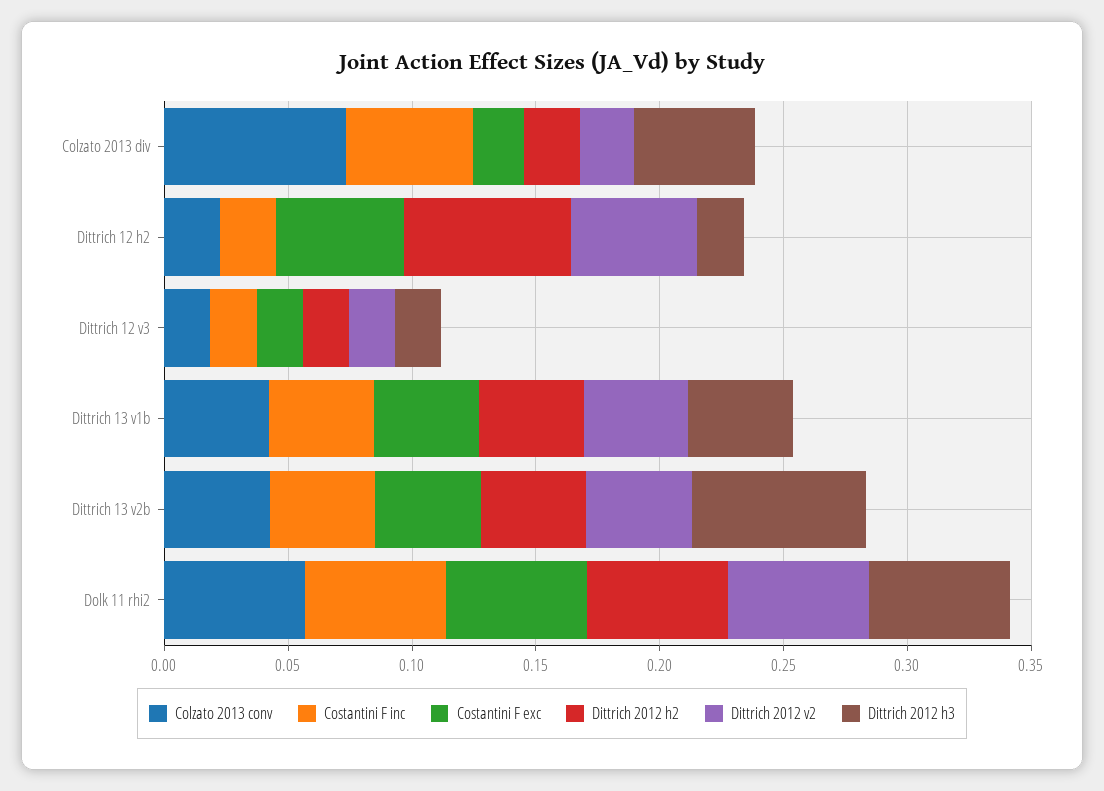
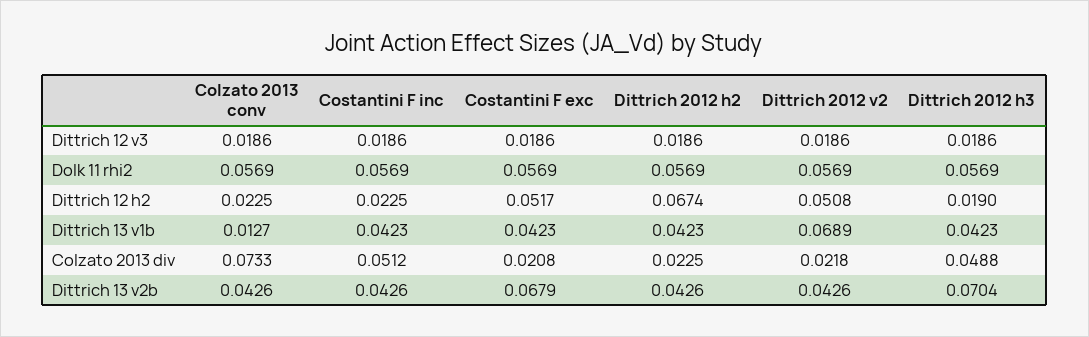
  {
    "Colzato 2013 conv": {
      "Colzato 2013 div": 0.0733,
      "Dittrich 12 h2": 0.0225,
      "Dittrich 12 v3": 0.0186,
-     "Dittrich 13 v1b": 0.04,
+     "Dittrich 13 v1b": 0.0127,
      "Dittrich 13 v2b": 0.0426,
      "Dolk 11 rhi2": 0.0569
    },
    "Costantini F inc": {
      "Colzato 2013 div": 0.0512,
      "Dittrich 12 h2": 0.0225,
      "Dittrich 12 v3": 0.0186,
      "Dittrich 13 v1b": 0.0423,
      "Dittrich 13 v2b": 0.0426,
      "Dolk 11 rhi2": 0.0569
    },
    "Costantini F exc": {
      "Colzato 2013 div": 0.0208,
      "Dittrich 12 h2": 0.0517,
      "Dittrich 12 v3": 0.0186,
      "Dittrich 13 v1b": 0.0423,
-     "Dittrich 13 v2b": 0.04,
+     "Dittrich 13 v2b": 0.0679,
      "Dolk 11 rhi2": 0.0569
    },
    "Dittrich 2012 h2": {
      "Colzato 2013 div": 0.0225,
      "Dittrich 12 h2": 0.0674,
      "Dittrich 12 v3": 0.0186,
      "Dittrich 13 v1b": 0.0423,
      "Dittrich 13 v2b": 0.0426,
      "Dolk 11 rhi2": 0.0569
    },
    "Dittrich 2012 v2": {
      "Colzato 2013 div": 0.0218,
      "Dittrich 12 h2": 0.0508,
      "Dittrich 12 v3": 0.0186,
-     "Dittrich 13 v1b": 0.04,
+     "Dittrich 13 v1b": 0.0689,
      "Dittrich 13 v2b": 0.0426,
      "Dolk 11 rhi2": 0.0569
    },
    "Dittrich 2012 h3": {
      "Colzato 2013 div": 0.0488,
      "Dittrich 12 h2": 0.019,
      "Dittrich 12 v3": 0.0186,
      "Dittrich 13 v1b": 0.0423,
      "Dittrich 13 v2b": 0.0704,
      "Dolk 11 rhi2": 0.0569
    }
  }

